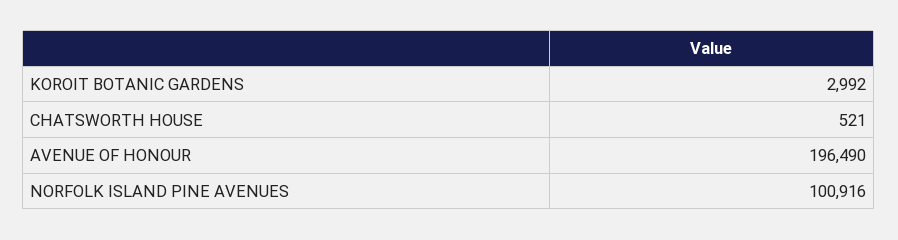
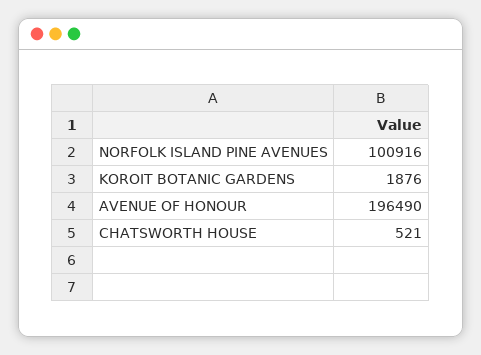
  {
-   "KOROIT BOTANIC GARDENS": 2992,
+   "KOROIT BOTANIC GARDENS": 1876,
    "CHATSWORTH HOUSE": 521,
    "AVENUE OF HONOUR": 196490,
    "NORFOLK ISLAND PINE AVENUES": 100916
  }

